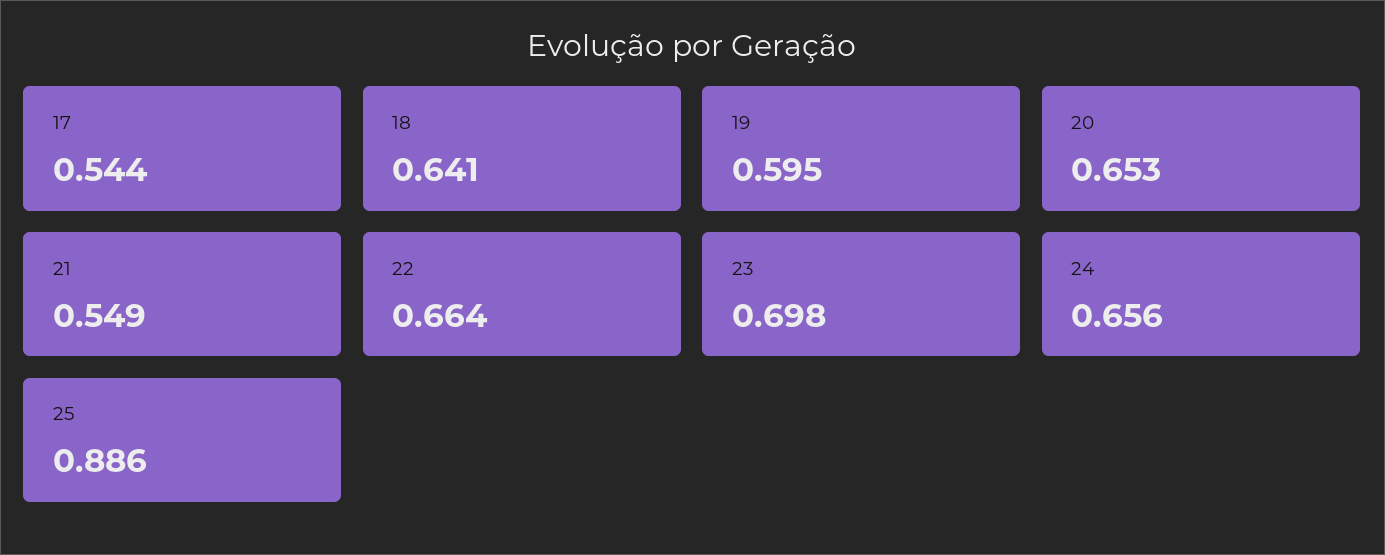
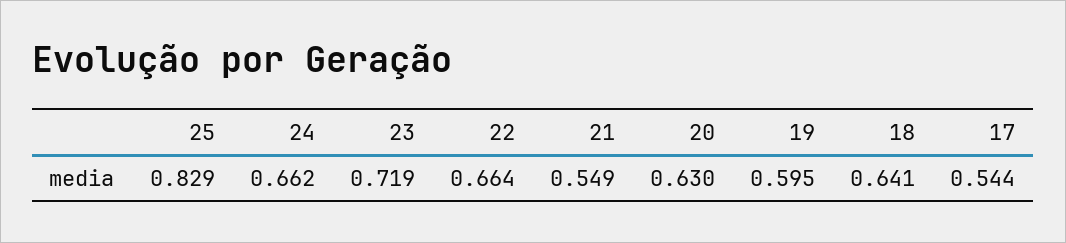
  {
    "17": 0.544,
    "18": 0.641,
    "19": 0.595,
-   "20": 0.653,
+   "20": 0.63,
    "21": 0.549,
    "22": 0.664,
-   "23": 0.698,
+   "23": 0.719,
-   "24": 0.656,
+   "24": 0.662,
-   "25": 0.886
+   "25": 0.829
  }

